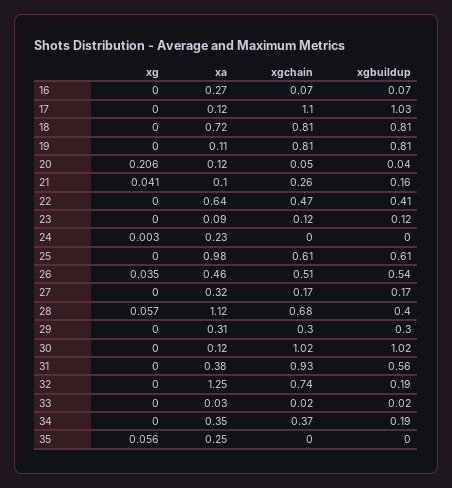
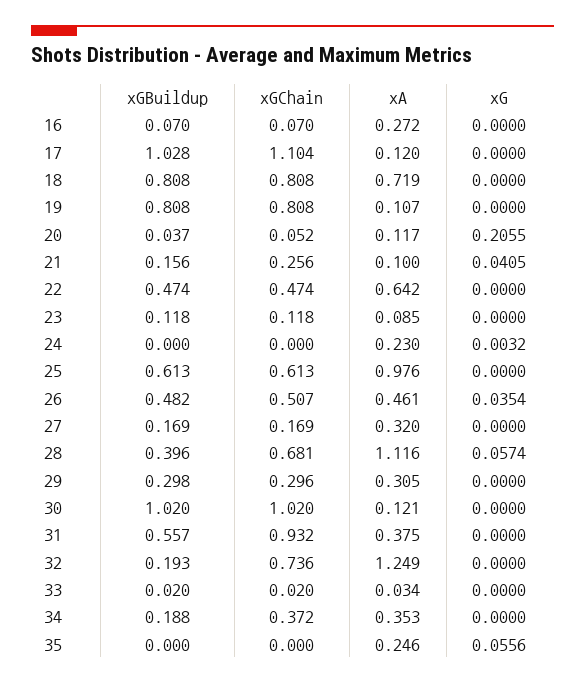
  {
    "xg": {
      "16": 0,
      "17": 0,
      "18": 0,
      "19": 0,
      "20": 0.2055,
      "21": 0.0405,
      "22": 0,
      "23": 0,
      "24": 0.0032,
      "25": 0,
      "26": 0.0354,
      "27": 0,
      "28": 0.0574,
      "29": 0,
      "30": 0,
      "31": 0,
      "32": 0,
      "33": 0,
      "34": 0,
      "35": 0.0556
    },
    "xa": {
      "16": 0.272,
      "17": 0.12,
      "18": 0.719,
      "19": 0.107,
      "20": 0.117,
      "21": 0.1,
      "22": 0.642,
      "23": 0.085,
      "24": 0.23,
      "25": 0.976,
      "26": 0.461,
      "27": 0.32,
      "28": 1.116,
      "29": 0.305,
      "30": 0.121,
      "31": 0.375,
      "32": 1.249,
      "33": 0.034,
      "34": 0.353,
      "35": 0.246
    },
    "xgchain": {
      "16": 0.07,
      "17": 1.104,
      "18": 0.808,
      "19": 0.808,
      "20": 0.052,
      "21": 0.256,
      "22": 0.474,
      "23": 0.118,
      "24": 0,
      "25": 0.613,
      "26": 0.507,
      "27": 0.169,
      "28": 0.681,
      "29": 0.296,
      "30": 1.02,
      "31": 0.932,
      "32": 0.736,
      "33": 0.02,
      "34": 0.372,
      "35": 0
    },
    "xgbuildup": {
      "16": 0.07,
      "17": 1.028,
      "18": 0.808,
      "19": 0.808,
      "20": 0.037,
      "21": 0.156,
-     "22": 0.41,
+     "22": 0.474,
      "23": 0.118,
      "24": 0,
      "25": 0.613,
-     "26": 0.54,
+     "26": 0.482,
      "27": 0.169,
      "28": 0.396,
      "29": 0.298,
      "30": 1.02,
      "31": 0.557,
      "32": 0.193,
      "33": 0.02,
      "34": 0.188,
      "35": 0
    }
  }

